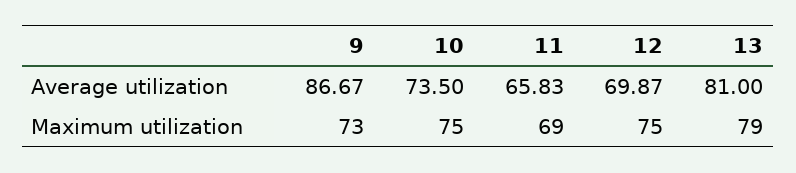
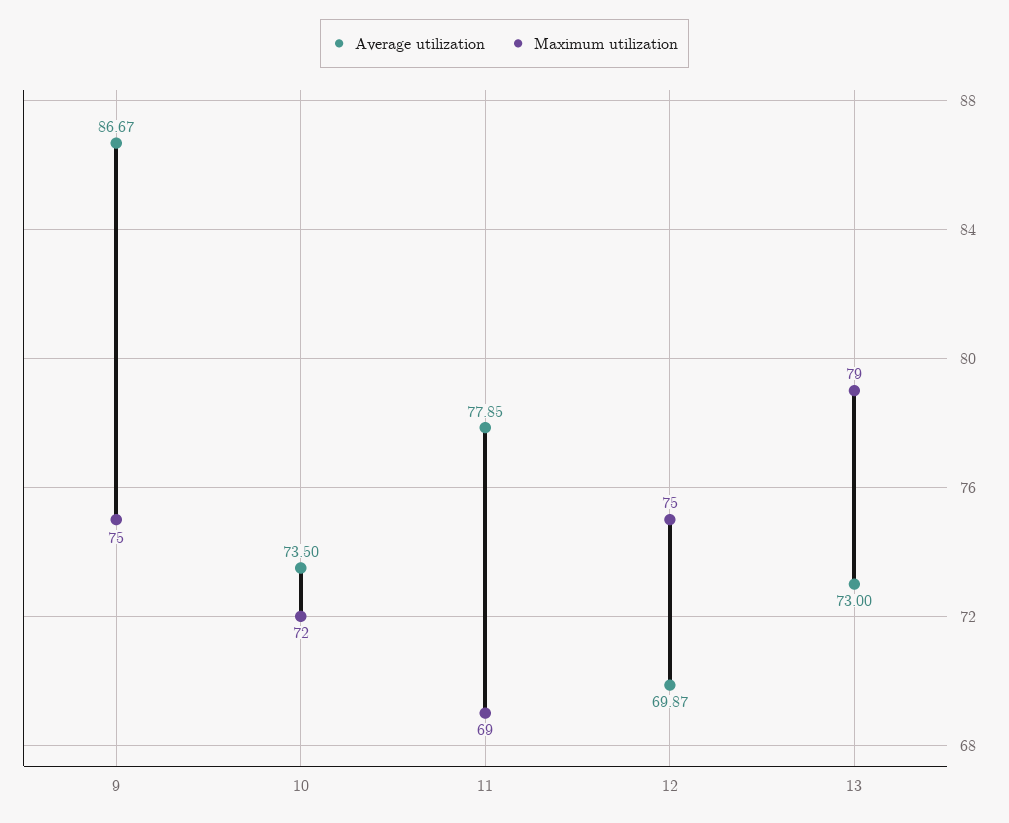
  {
    "Average utilization": {
      "9": 86.67,
      "10": 73.5,
-     "11": 65.83,
+     "11": 77.85,
      "12": 69.87,
-     "13": 81
+     "13": 73
    },
    "Maximum utilization": {
-     "9": 73,
+     "9": 75,
-     "10": 75,
+     "10": 72,
      "11": 69,
      "12": 75,
      "13": 79
    }
  }

